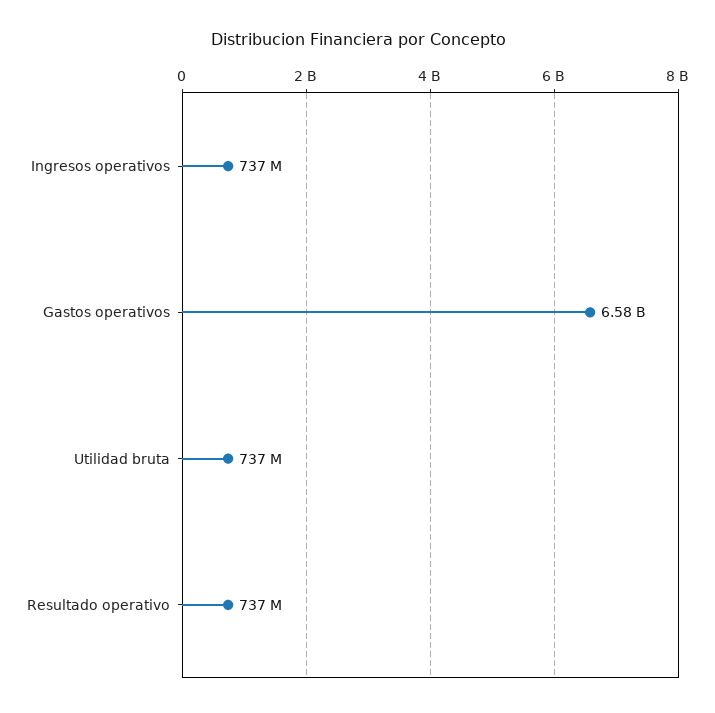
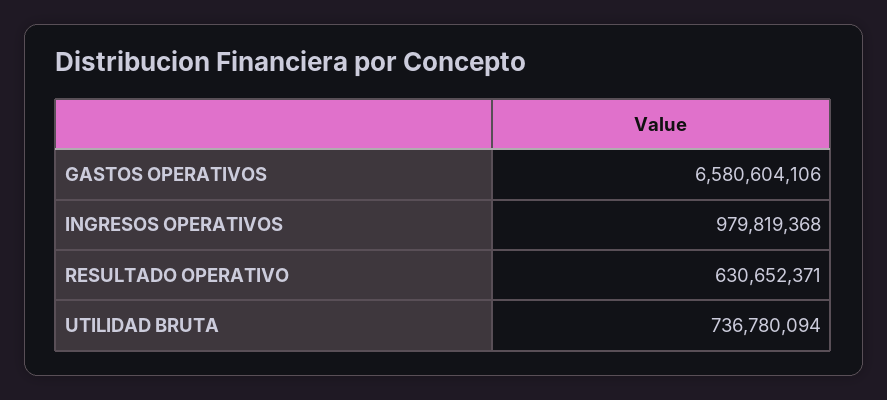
  {
-   "Ingresos operativos": 737000000,
+   "Ingresos operativos": 979819368,
    "Gastos operativos": 6580604106,
    "Utilidad bruta": 736780094,
-   "Resultado operativo": 737000000
+   "Resultado operativo": 630652371
  }

